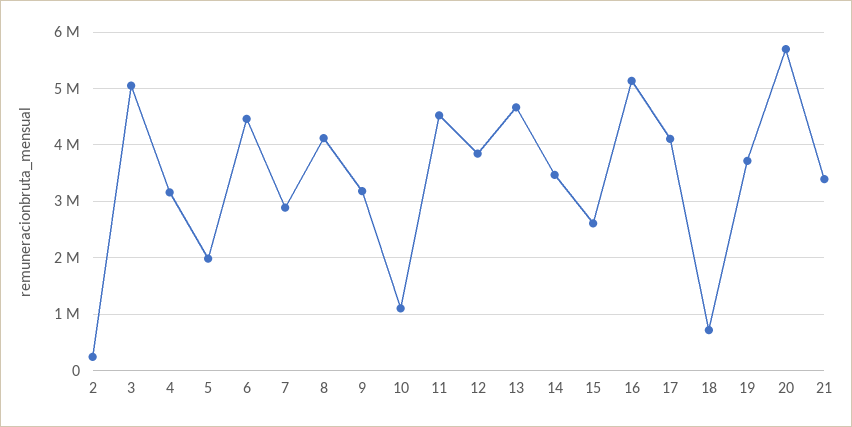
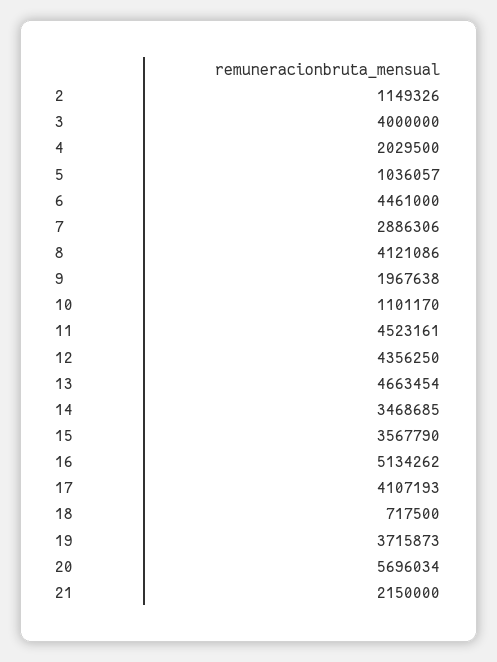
  {
-   "2": 200000,
+   "2": 1149326,
-   "3": 5000000,
+   "3": 4000000,
-   "4": 3200000,
+   "4": 2029500,
-   "5": 2000000,
+   "5": 1036057,
    "6": 4461000,
    "7": 2886306,
    "8": 4121086,
-   "9": 3200000,
+   "9": 1967638,
    "10": 1101170,
    "11": 4523161,
-   "12": 3800000,
+   "12": 4356250,
    "13": 4663454,
    "14": 3468685,
-   "15": 2600000,
+   "15": 3567790,
    "16": 5134262,
    "17": 4107193,
    "18": 717500,
    "19": 3715873,
    "20": 5696034,
-   "21": 3400000
+   "21": 2150000
  }

